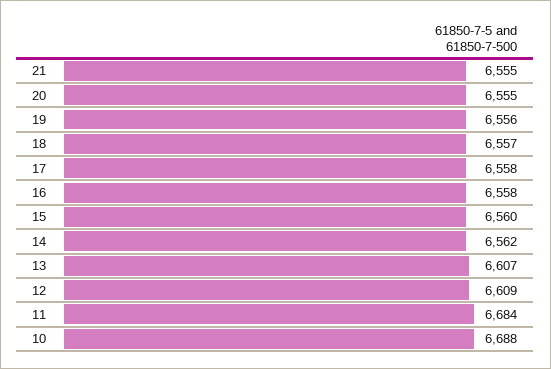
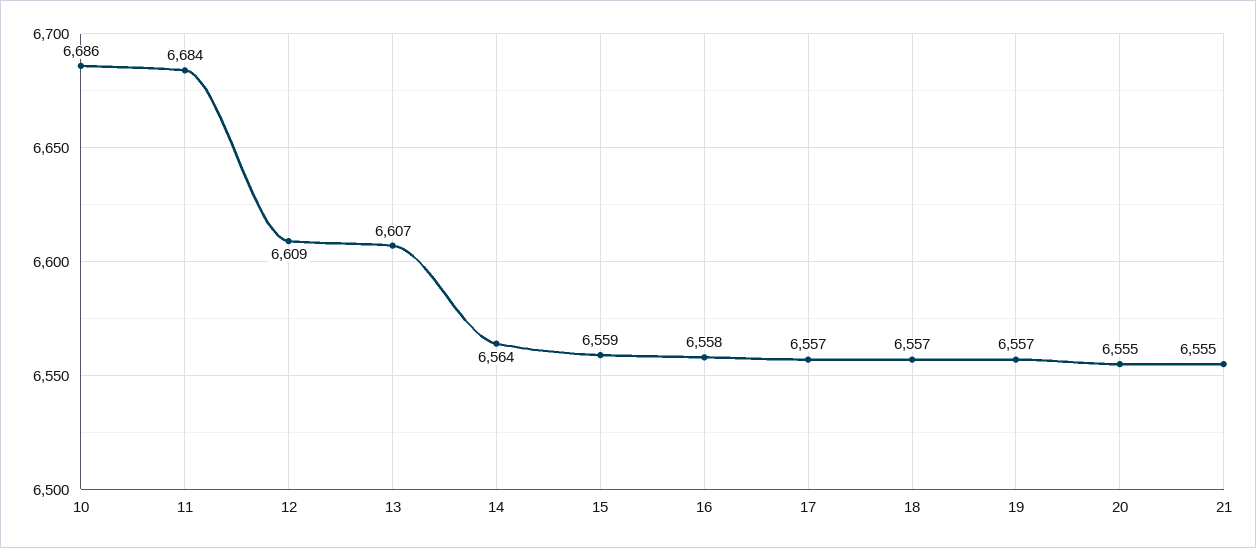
  {
    "21": 6555,
    "20": 6555,
-   "19": 6556,
+   "19": 6557,
    "18": 6557,
-   "17": 6558,
+   "17": 6557,
    "16": 6558,
-   "15": 6560,
+   "15": 6559,
-   "14": 6562,
+   "14": 6564,
    "13": 6607,
    "12": 6609,
    "11": 6684,
-   "10": 6688
+   "10": 6686
  }

